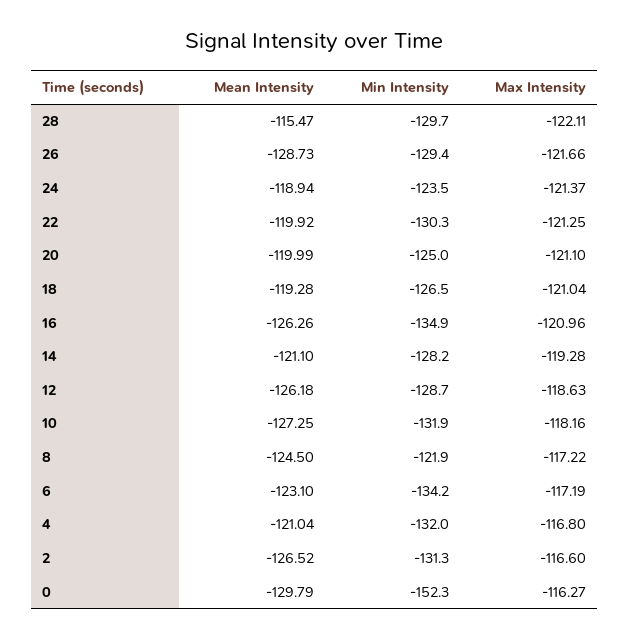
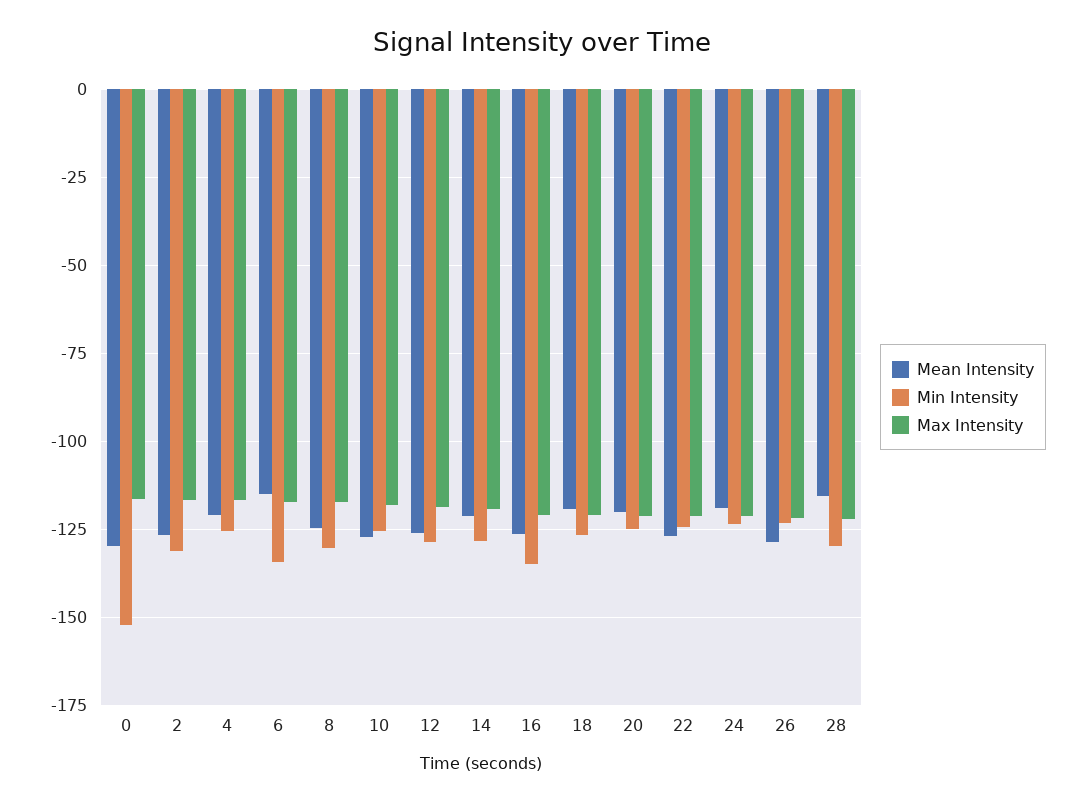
  {
    "Mean Intensity": {
      "28": -115.47,
      "26": -128.73,
      "24": -118.94,
-     "22": -119.92,
+     "22": -127.5,
      "20": -119.99,
      "18": -119.28,
      "16": -126.26,
      "14": -121.1,
      "12": -126.18,
      "10": -127.25,
      "8": -124.5,
-     "6": -123.1,
+     "6": -115,
      "4": -121.04,
      "2": -126.52,
      "0": -129.79
    },
    "Min Intensity": {
      "28": -129.7,
-     "26": -129.4,
+     "26": -122.5,
      "24": -123.5,
-     "22": -130.3,
+     "22": -125,
      "20": -125,
      "18": -126.5,
      "16": -134.9,
      "14": -128.2,
      "12": -128.7,
-     "10": -131.9,
+     "10": -125,
-     "8": -121.9,
+     "8": -130,
      "6": -134.2,
-     "4": -132,
+     "4": -125,
      "2": -131.3,
      "0": -152.3
    },
    "Max Intensity": {
      "28": -122.11,
      "26": -121.66,
      "24": -121.37,
      "22": -121.25,
      "20": -121.1,
      "18": -121.04,
      "16": -120.96,
      "14": -119.28,
      "12": -118.63,
      "10": -118.16,
      "8": -117.22,
      "6": -117.19,
      "4": -116.8,
      "2": -116.6,
      "0": -116.27
    }
  }

